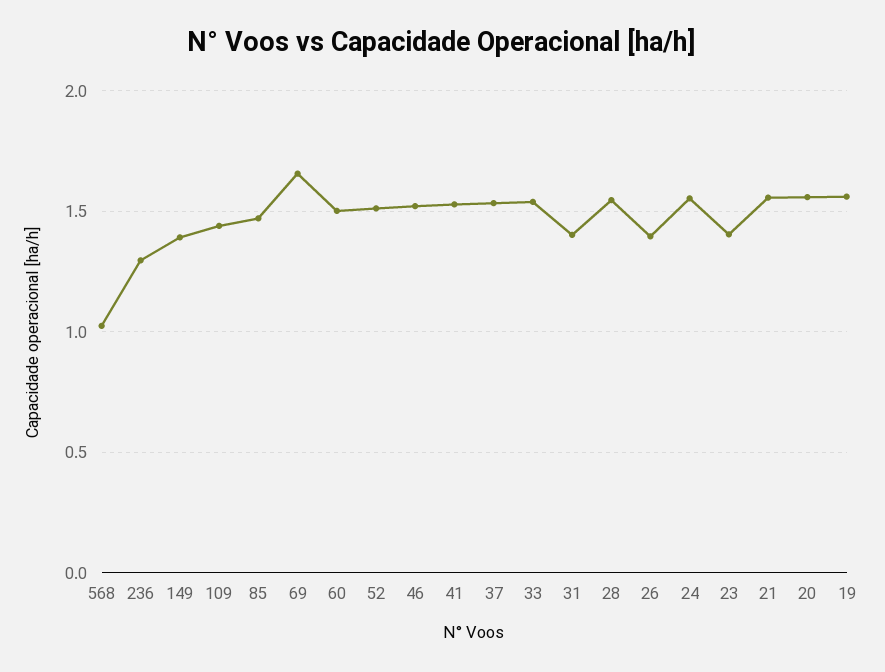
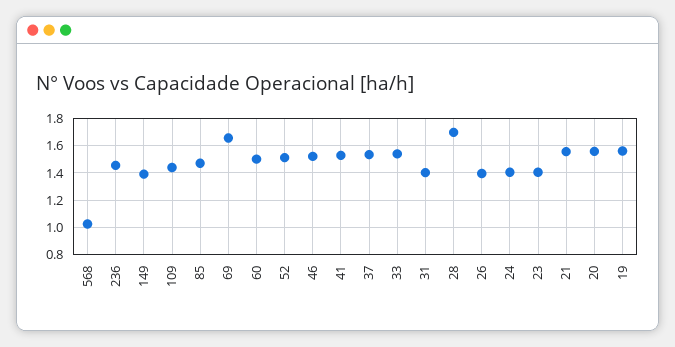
  {
    "568": 1.05,
-   "236": 1.3,
+   "236": 1.45,
    "149": 1.4,
    "109": 1.45,
    "85": 1.45,
    "69": 1.65,
    "60": 1.5,
    "52": 1.5,
    "46": 1.5,
    "41": 1.55,
    "37": 1.55,
    "33": 1.55,
    "31": 1.4,
-   "28": 1.55,
+   "28": 1.7,
    "26": 1.4,
-   "24": 1.55,
+   "24": 1.4,
    "23": 1.4,
    "21": 1.55,
    "20": 1.55,
    "19": 1.55
  }

